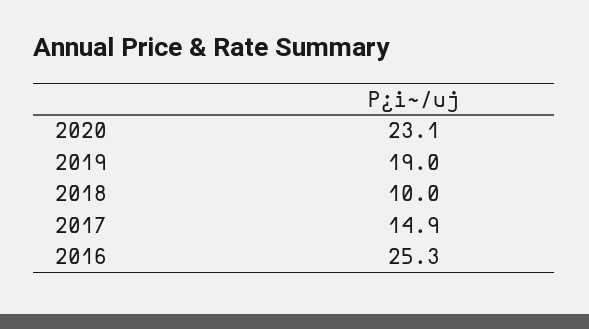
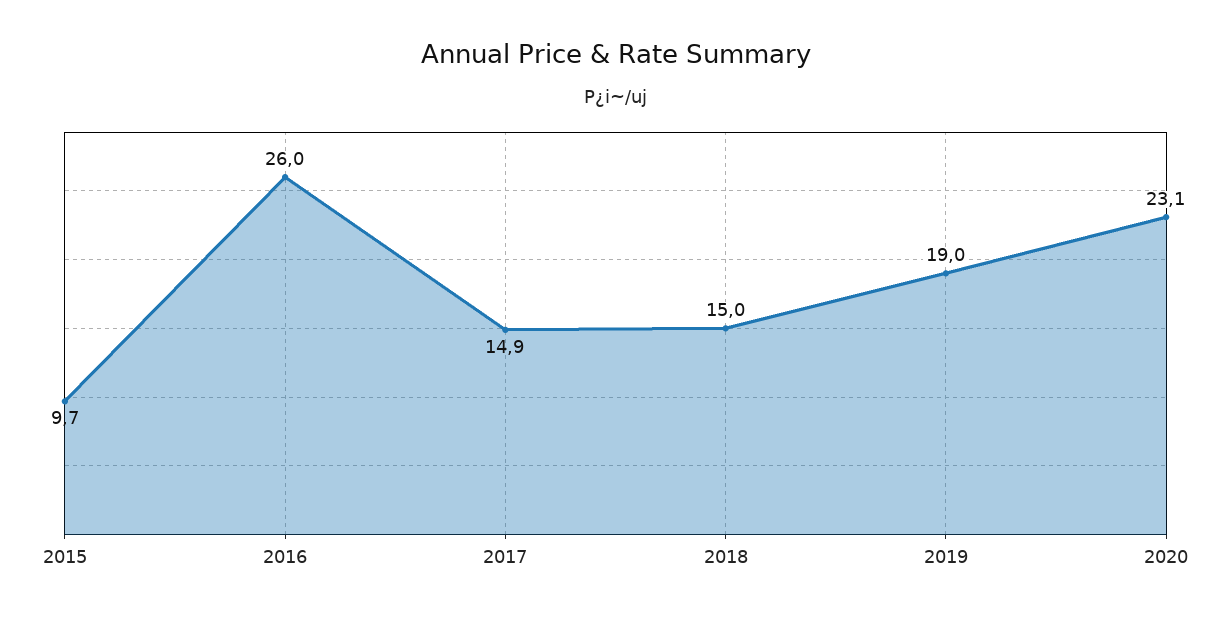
  {
    "2020": 23.1,
    "2019": 19,
-   "2018": 10,
+   "2018": 15,
    "2017": 14.9,
-   "2016": 25.3
+   "2016": 26,
+   "2015": 9.7
  }

